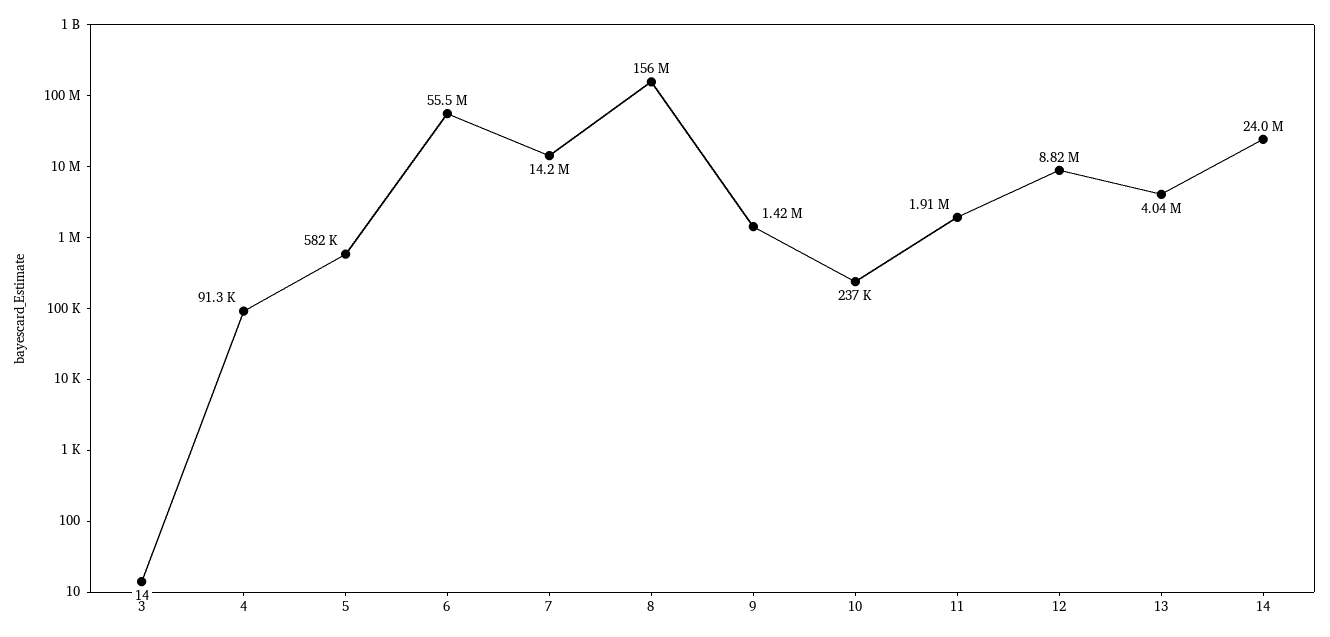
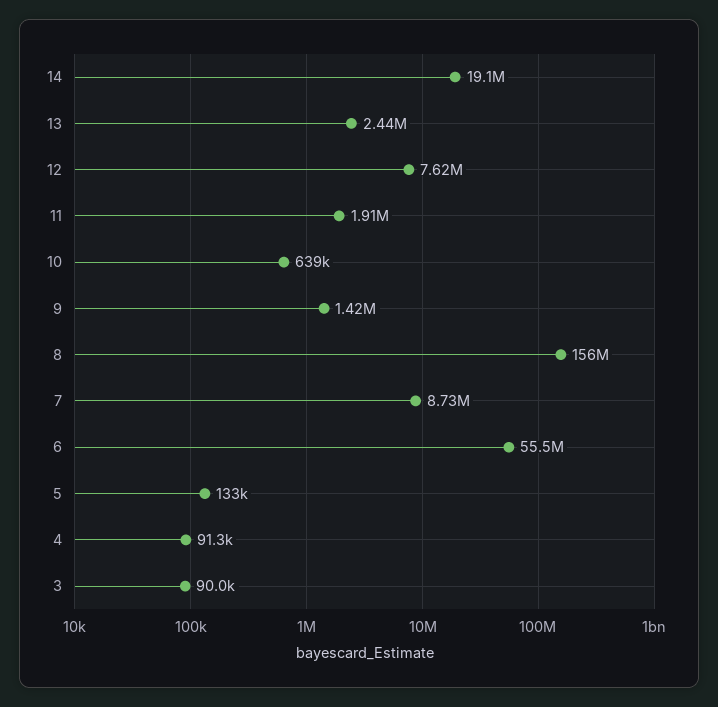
  {
-   "3": 14,
+   "3": 90000,
    "4": 91300,
-   "5": 582000,
+   "5": 133000,
    "6": 55500000,
-   "7": 14200000,
+   "7": 8730000,
    "8": 156000000,
    "9": 1420000,
-   "10": 237000,
+   "10": 639000,
    "11": 1910000,
-   "12": 8820000,
+   "12": 7620000,
-   "13": 4040000,
+   "13": 2440000,
-   "14": 24000000
+   "14": 19100000
  }

